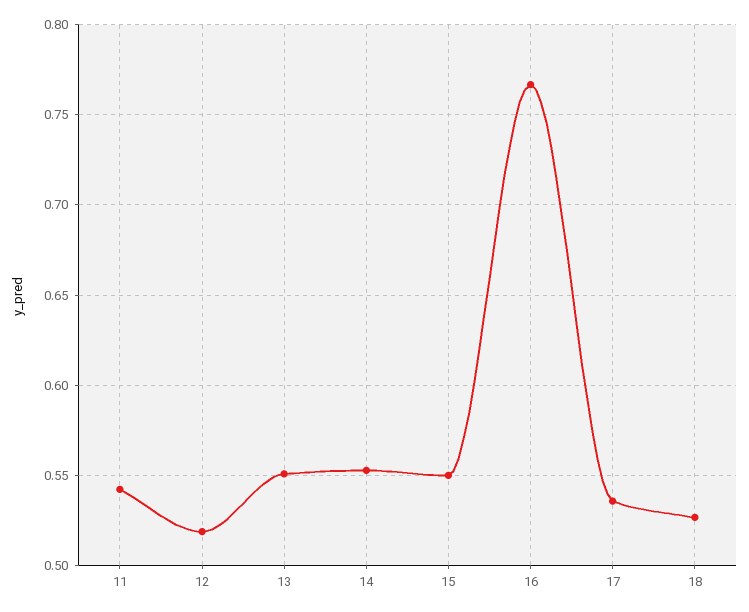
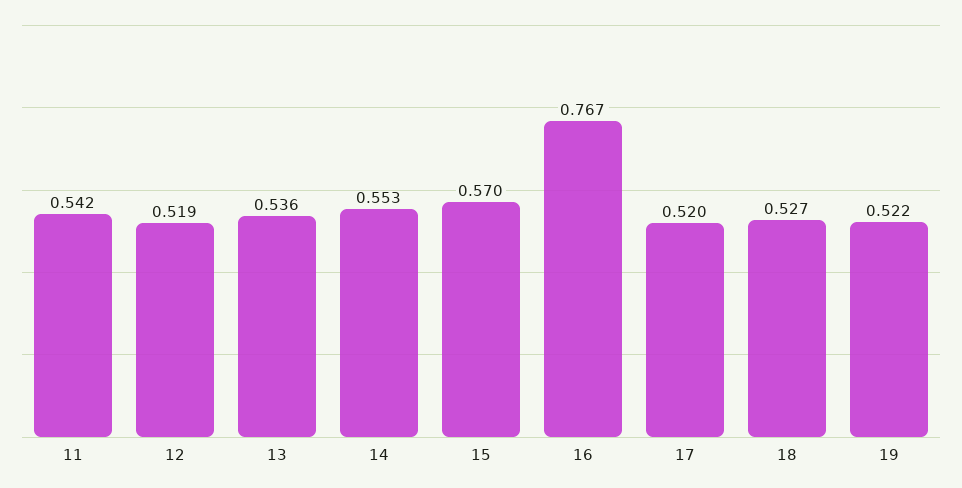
  {
    "11": 0.542,
    "12": 0.519,
-   "13": 0.55,
+   "13": 0.536,
    "14": 0.553,
-   "15": 0.55,
+   "15": 0.57,
    "16": 0.767,
-   "17": 0.535,
+   "17": 0.52,
-   "18": 0.527
+   "18": 0.527,
+   "19": 0.522
  }

